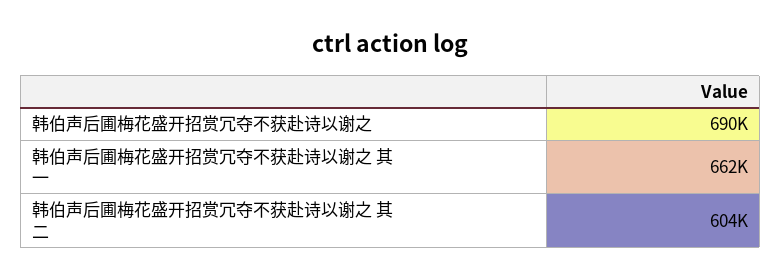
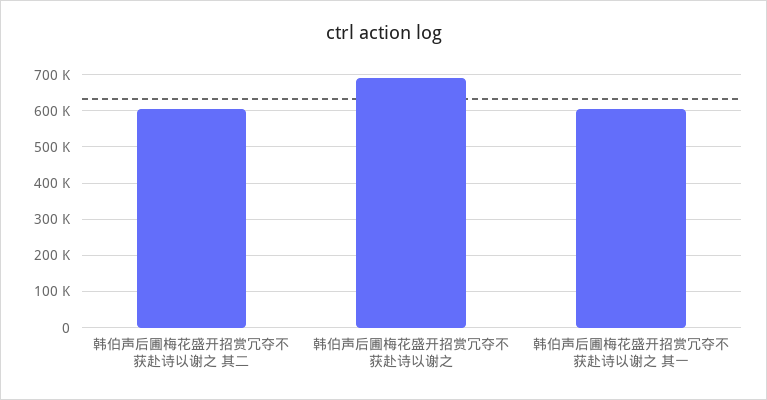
  {
    "韩伯声后圃梅花盛开招赏冗夺不获赴诗以谢之": 690000,
-   "韩伯声后圃梅花盛开招赏冗夺不获赴诗以谢之 其一": 662000,
+   "韩伯声后圃梅花盛开招赏冗夺不获赴诗以谢之 其一": 600000,
    "韩伯声后圃梅花盛开招赏冗夺不获赴诗以谢之 其二": 604000
  }

